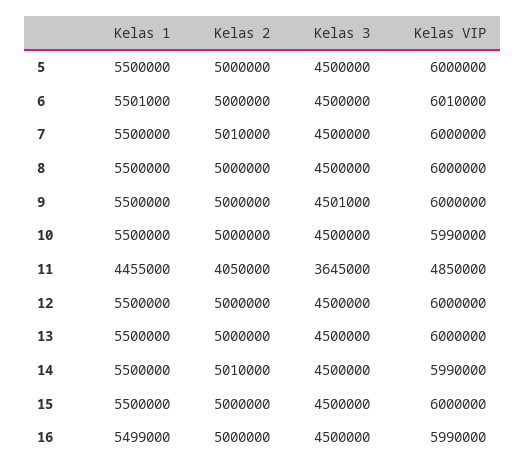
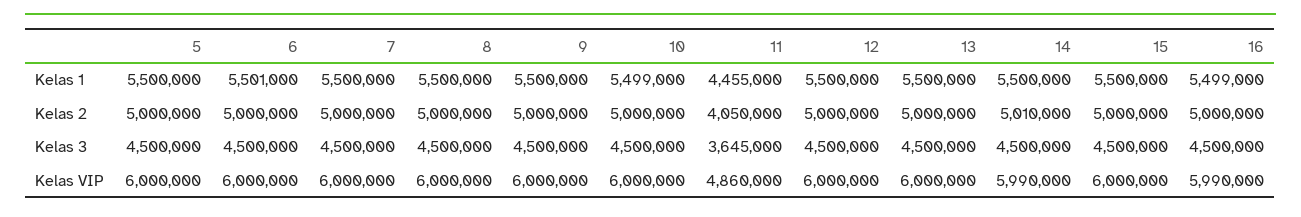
  {
    "Kelas 1": {
      "5": 5500000,
      "6": 5501000,
      "7": 5500000,
      "8": 5500000,
      "9": 5500000,
-     "10": 5500000,
+     "10": 5499000,
      "11": 4455000,
      "12": 5500000,
      "13": 5500000,
      "14": 5500000,
      "15": 5500000,
      "16": 5499000
    },
    "Kelas 2": {
      "5": 5000000,
      "6": 5000000,
-     "7": 5010000,
+     "7": 5000000,
      "8": 5000000,
      "9": 5000000,
      "10": 5000000,
      "11": 4050000,
      "12": 5000000,
      "13": 5000000,
      "14": 5010000,
      "15": 5000000,
      "16": 5000000
    },
    "Kelas 3": {
      "5": 4500000,
      "6": 4500000,
      "7": 4500000,
      "8": 4500000,
-     "9": 4501000,
+     "9": 4500000,
      "10": 4500000,
      "11": 3645000,
      "12": 4500000,
      "13": 4500000,
      "14": 4500000,
      "15": 4500000,
      "16": 4500000
    },
    "Kelas VIP": {
      "5": 6000000,
-     "6": 6010000,
+     "6": 6000000,
      "7": 6000000,
      "8": 6000000,
      "9": 6000000,
-     "10": 5990000,
+     "10": 6000000,
-     "11": 4850000,
+     "11": 4860000,
      "12": 6000000,
      "13": 6000000,
      "14": 5990000,
      "15": 6000000,
      "16": 5990000
    }
  }

